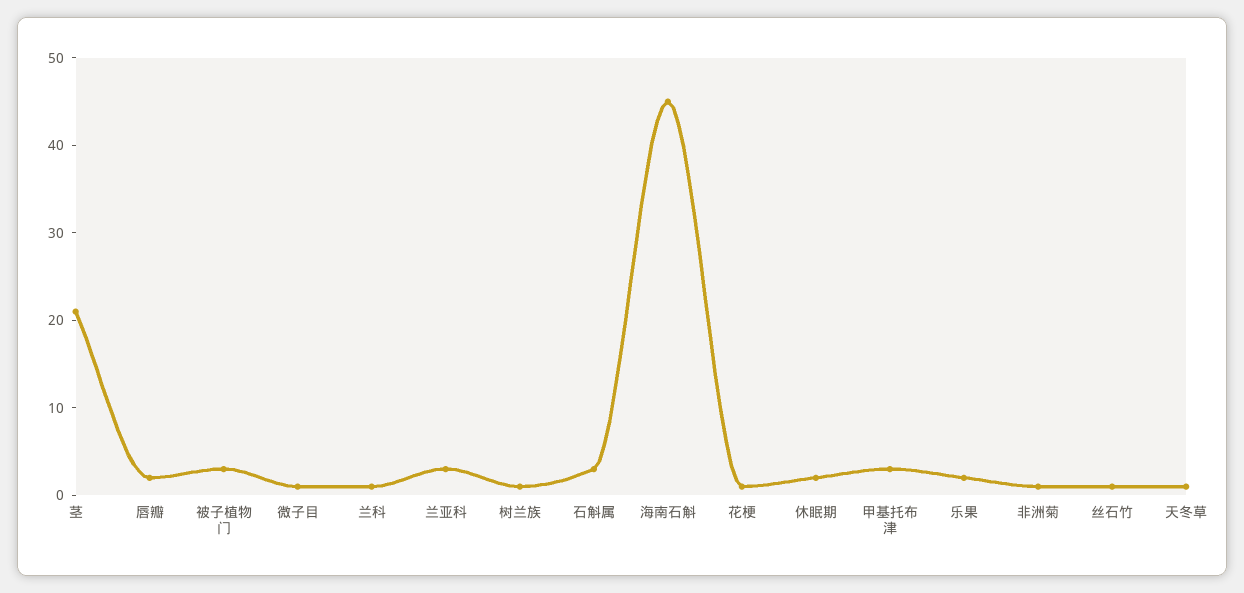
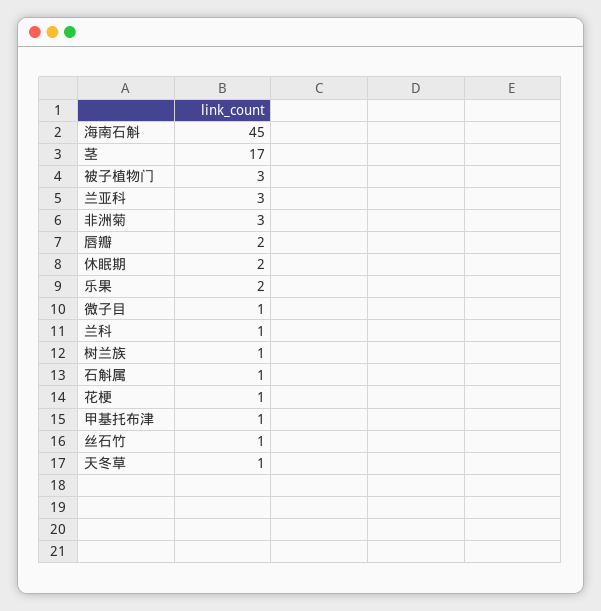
  {
-   "茎": 21,
+   "茎": 17,
    "唇瓣": 2,
    "被子植物门": 3,
    "微子目": 1,
    "兰科": 1,
    "兰亚科": 3,
    "树兰族": 1,
-   "石斛属": 3,
+   "石斛属": 1,
    "海南石斛": 45,
    "花梗": 1,
    "休眠期": 2,
-   "甲基托布津": 3,
+   "甲基托布津": 1,
    "乐果": 2,
-   "非洲菊": 1,
+   "非洲菊": 3,
    "丝石竹": 1,
    "天冬草": 1
  }

